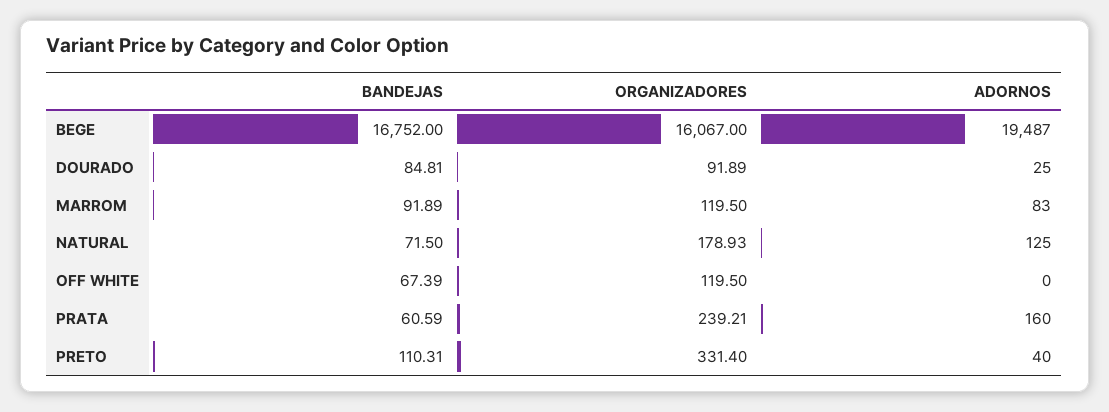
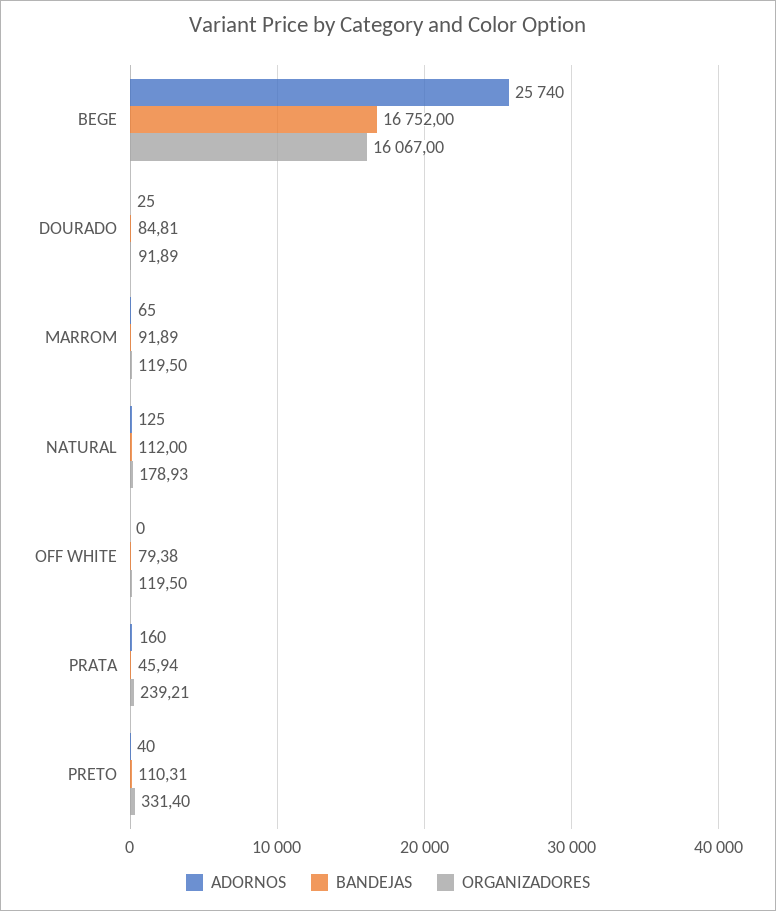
  {
    "BANDEJAS": {
      "BEGE": 16752,
      "DOURADO": 84.81,
      "MARROM": 91.89,
-     "NATURAL": 71.5,
+     "NATURAL": 112,
-     "OFF WHITE": 67.39,
+     "OFF WHITE": 79.38,
-     "PRATA": 60.59,
+     "PRATA": 45.94,
      "PRETO": 110.31
    },
    "ORGANIZADORES": {
      "BEGE": 16067,
      "DOURADO": 91.89,
      "MARROM": 119.5,
      "NATURAL": 178.93,
      "OFF WHITE": 119.5,
      "PRATA": 239.21,
      "PRETO": 331.4
    },
    "ADORNOS": {
-     "BEGE": 19487,
+     "BEGE": 25740,
      "DOURADO": 25,
-     "MARROM": 83,
+     "MARROM": 65,
      "NATURAL": 125,
      "OFF WHITE": 0,
      "PRATA": 160,
      "PRETO": 40
    }
  }

